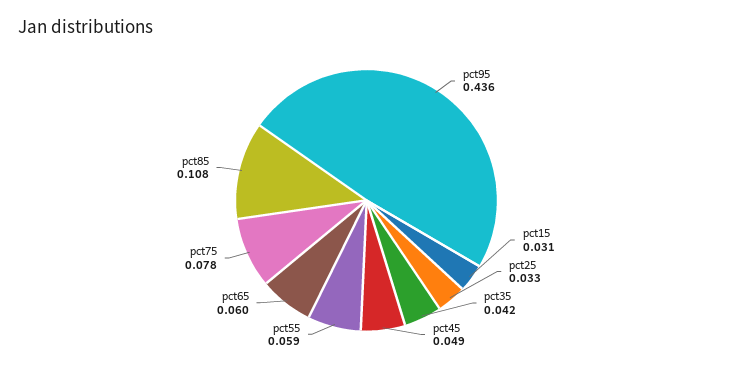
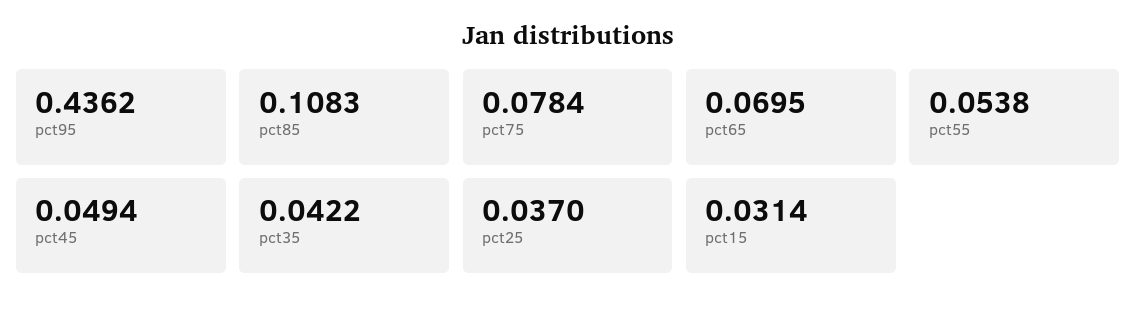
  {
    "pct95": 0.4362,
    "pct15": 0.0314,
-   "pct25": 0.033,
+   "pct25": 0.037,
    "pct35": 0.0422,
    "pct45": 0.0494,
-   "pct55": 0.059,
+   "pct55": 0.0538,
-   "pct65": 0.06,
+   "pct65": 0.0695,
    "pct75": 0.0784,
    "pct85": 0.1083
  }

